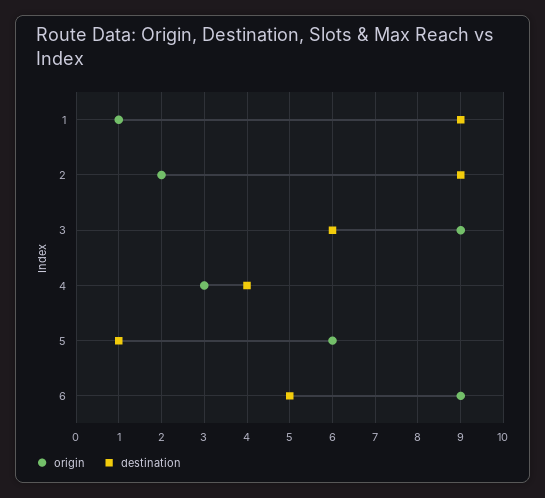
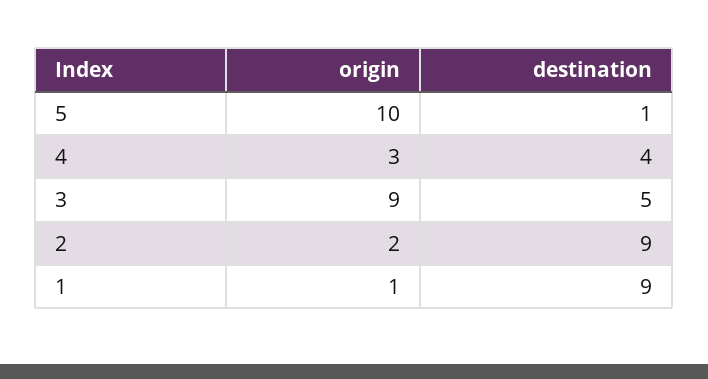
  {
    "origin": {
      "1": 1,
      "2": 2,
      "3": 9,
      "4": 3,
-     "5": 6,
+     "5": 10
-     "6": 9
    },
    "destination": {
      "1": 9,
      "2": 9,
-     "3": 6,
+     "3": 5,
      "4": 4,
-     "5": 1,
+     "5": 1
-     "6": 5
    }
  }

